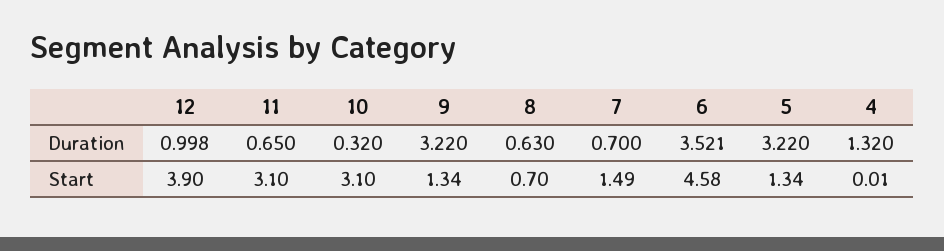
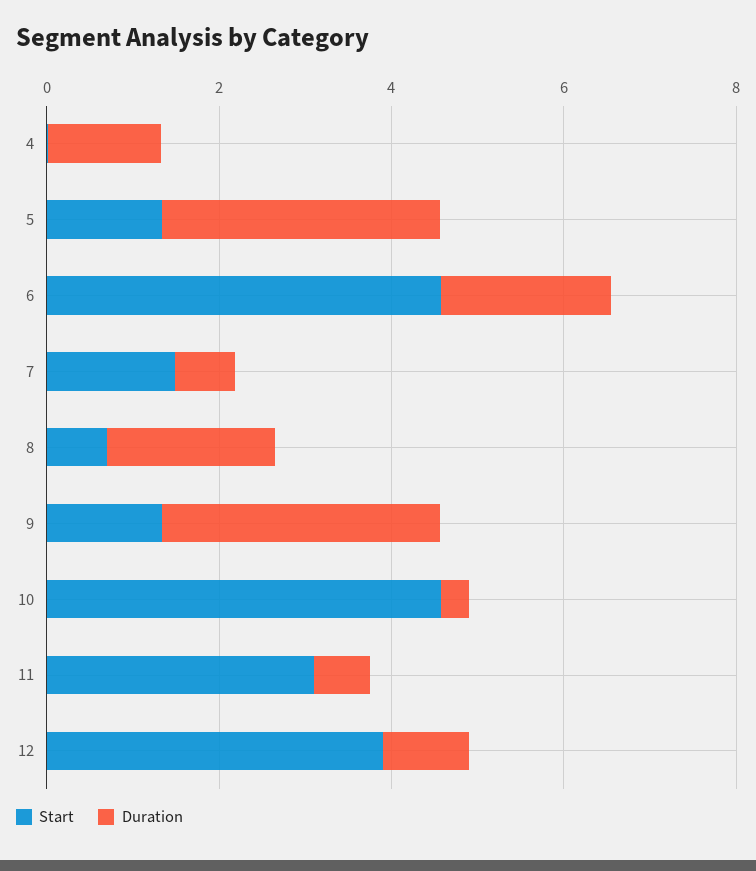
  {
    "Duration": {
      "12": 0.998,
      "11": 0.65,
      "10": 0.32,
      "9": 3.22,
-     "8": 0.63,
+     "8": 2,
      "7": 0.7,
-     "6": 3.521,
+     "6": 2,
      "5": 3.22,
      "4": 1.32
    },
    "Start": {
      "12": 3.9,
      "11": 3.1,
-     "10": 3.1,
+     "10": 4.5,
      "9": 1.34,
      "8": 0.7,
      "7": 1.49,
      "6": 4.58,
      "5": 1.34,
      "4": 0.01
    }
  }

